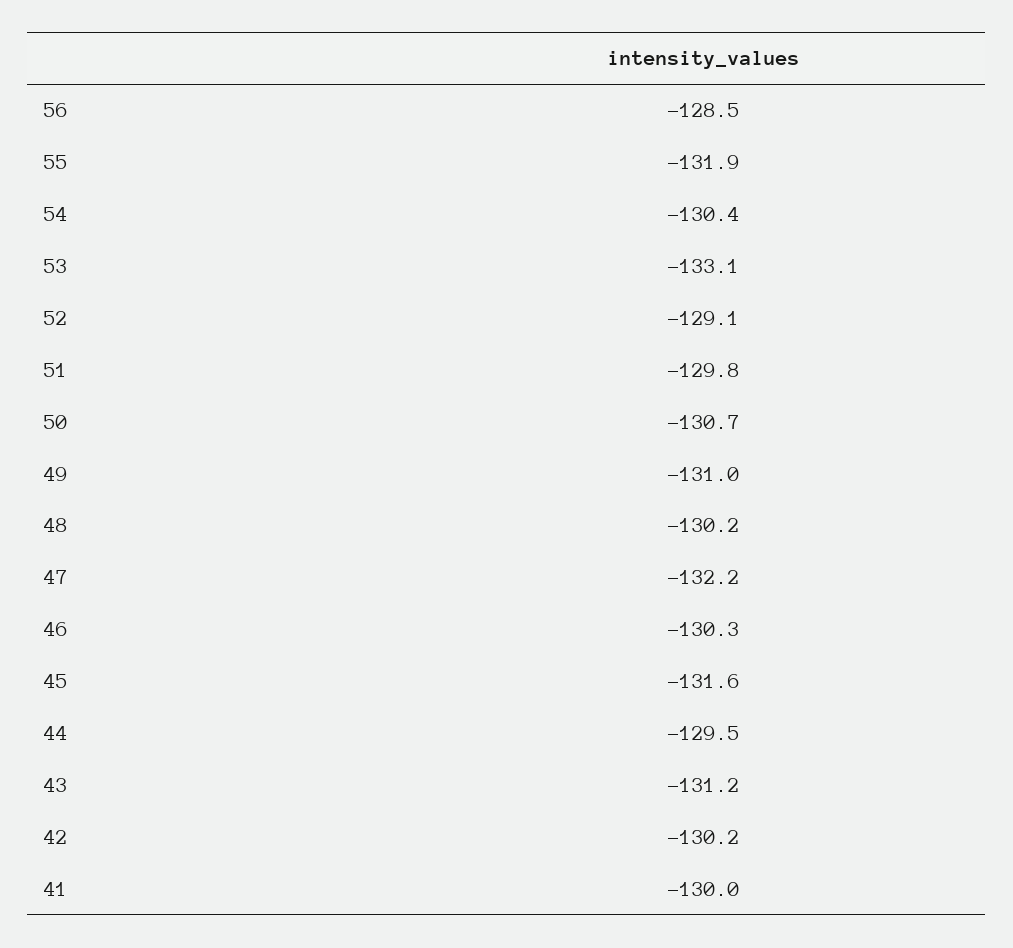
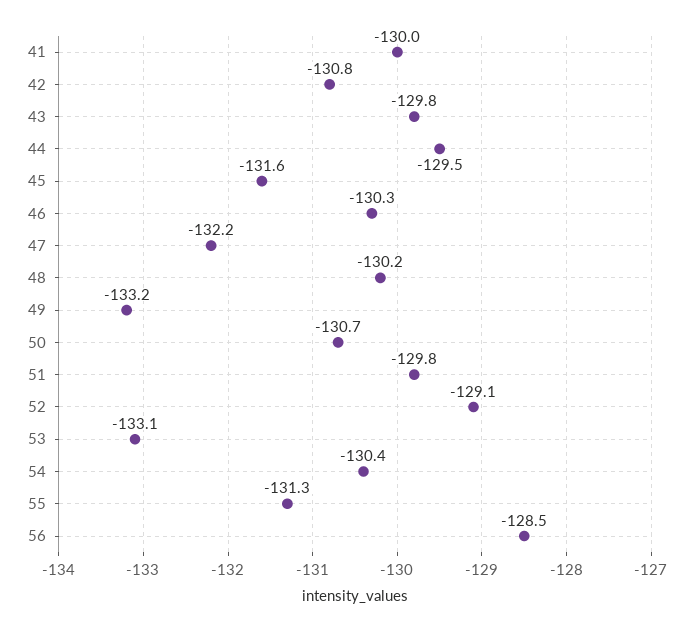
  {
    "56": -128.5,
-   "55": -131.9,
+   "55": -131.3,
    "54": -130.4,
    "53": -133.1,
    "52": -129.1,
    "51": -129.8,
    "50": -130.7,
-   "49": -131,
+   "49": -133.2,
    "48": -130.2,
    "47": -132.2,
    "46": -130.3,
    "45": -131.6,
    "44": -129.5,
-   "43": -131.2,
+   "43": -129.8,
-   "42": -130.2,
+   "42": -130.8,
    "41": -130
  }

